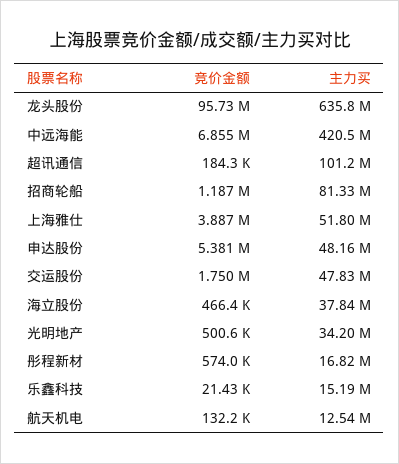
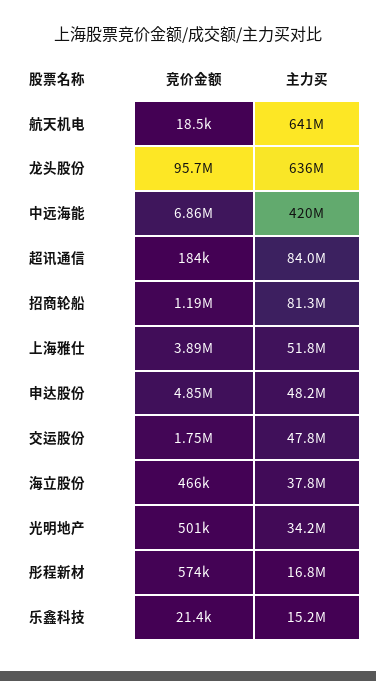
  {
    "竞价金额": {
      "龙头股份": 95730000,
      "中远海能": 6855000,
      "超讯通信": 184300,
      "招商轮船": 1187000,
      "上海雅仕": 3887000,
-     "申达股份": 5381000,
+     "申达股份": 4850000,
      "交运股份": 1750000,
      "海立股份": 466400,
      "光明地产": 500600,
      "彤程新材": 574000,
      "乐鑫科技": 21430,
-     "航天机电": 132200
+     "航天机电": 18500
    },
    "主力买": {
      "龙头股份": 635800000,
      "中远海能": 420500000,
-     "超讯通信": 101200000,
+     "超讯通信": 84000000,
      "招商轮船": 81330000,
      "上海雅仕": 51800000,
      "申达股份": 48160000,
      "交运股份": 47830000,
      "海立股份": 37840000,
      "光明地产": 34200000,
      "彤程新材": 16820000,
      "乐鑫科技": 15190000,
-     "航天机电": 12540000
+     "航天机电": 641000000
    }
  }

